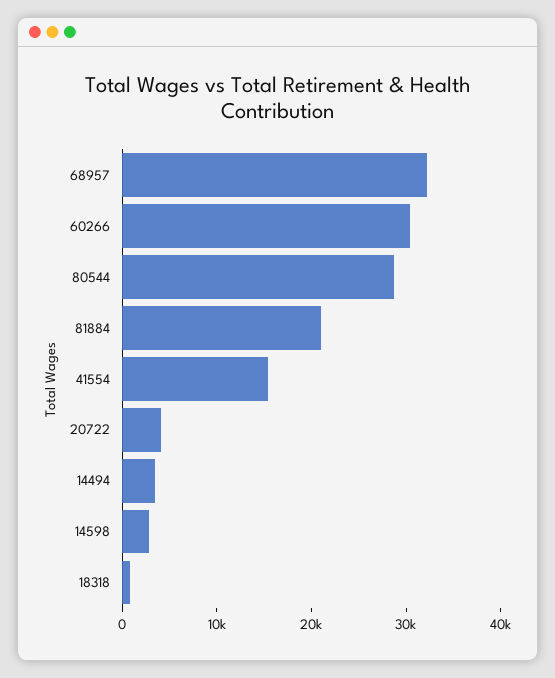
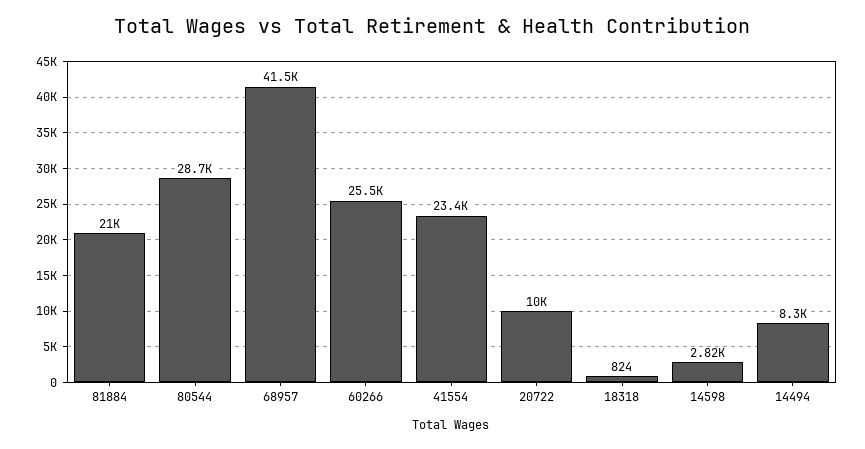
  {
-   "68957": 32000,
+   "68957": 41500,
-   "60266": 30000,
+   "60266": 25500,
    "80544": 28700,
    "81884": 21000,
-   "41554": 16000,
+   "41554": 23400,
-   "20722": 4000,
+   "20722": 10000,
-   "14494": 4000,
+   "14494": 8300,
    "14598": 2820,
    "18318": 824
  }

